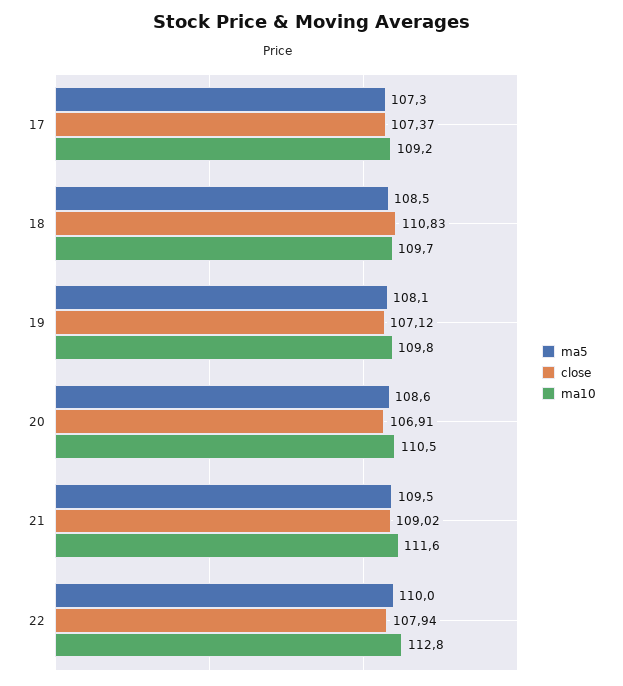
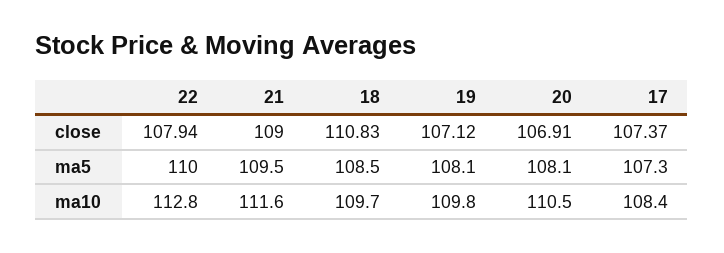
  {
    "ma5": {
      "17": 107.3,
      "18": 108.5,
      "19": 108.1,
-     "20": 108.6,
+     "20": 108.1,
      "21": 109.5,
      "22": 110
    },
    "close": {
      "17": 107.37,
      "18": 110.83,
      "19": 107.12,
      "20": 106.91,
-     "21": 109.02,
+     "21": 109,
      "22": 107.94
    },
    "ma10": {
-     "17": 109.2,
+     "17": 108.4,
      "18": 109.7,
      "19": 109.8,
      "20": 110.5,
      "21": 111.6,
      "22": 112.8
    }
  }

